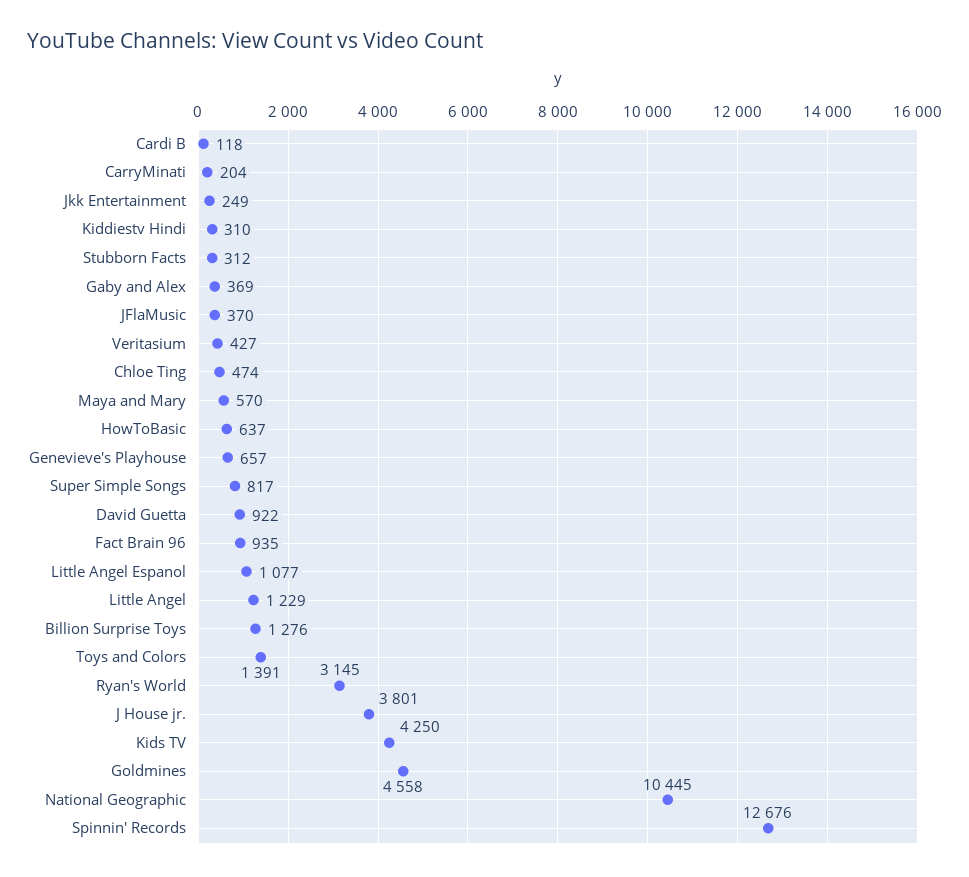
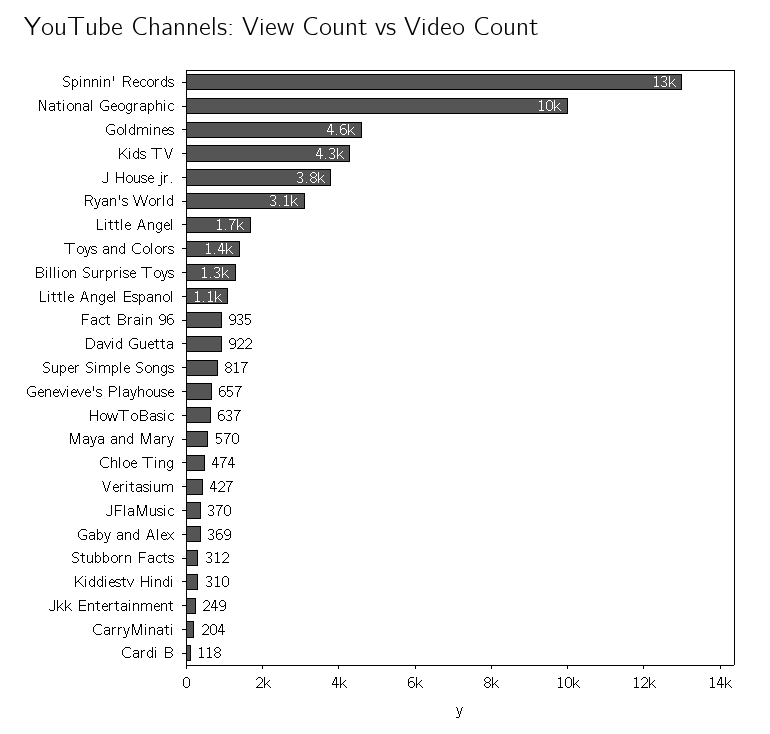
  {
    "Cardi B": 118,
    "CarryMinati": 204,
    "Jkk Entertainment": 249,
    "Kiddiestv Hindi": 310,
    "Stubborn Facts": 312,
    "Gaby and Alex": 369,
    "JFlaMusic": 370,
    "Veritasium": 427,
    "Chloe Ting": 474,
    "Maya and Mary": 570,
    "HowToBasic": 637,
    "Genevieve's Playhouse": 657,
    "Super Simple Songs": 817,
    "David Guetta": 922,
    "Fact Brain 96": 935,
    "Little Angel Espanol": 1077,
-   "Little Angel": 1229,
+   "Little Angel": 1700,
    "Billion Surprise Toys": 1276,
    "Toys and Colors": 1391,
    "Ryan's World": 3145,
    "J House jr.": 3801,
    "Kids TV": 4250,
    "Goldmines": 4558,
    "National Geographic": 10445,
    "Spinnin' Records": 12676
  }

